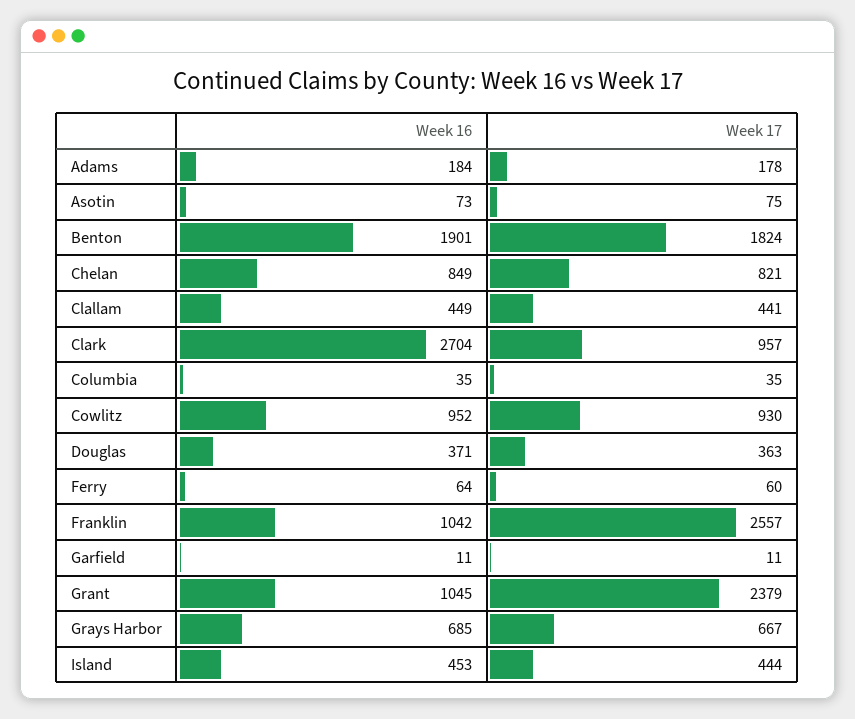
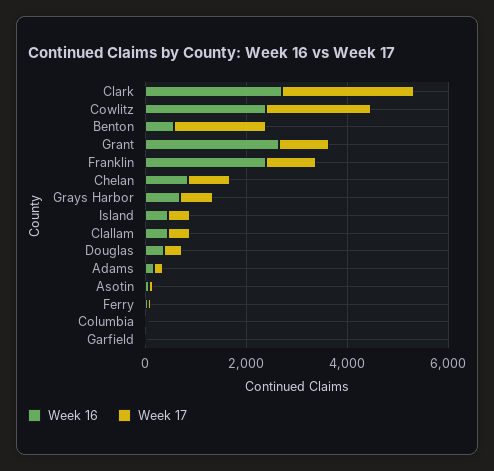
  {
    "Week 16": {
      "Adams": 184,
      "Asotin": 73,
-     "Benton": 1901,
+     "Benton": 500,
      "Chelan": 849,
      "Clallam": 449,
      "Clark": 2704,
      "Columbia": 35,
-     "Cowlitz": 952,
+     "Cowlitz": 2500,
      "Douglas": 371,
      "Ferry": 64,
-     "Franklin": 1042,
+     "Franklin": 2500,
      "Garfield": 11,
-     "Grant": 1045,
+     "Grant": 2500,
      "Grays Harbor": 685,
      "Island": 453
    },
    "Week 17": {
      "Adams": 178,
      "Asotin": 75,
      "Benton": 1824,
      "Chelan": 821,
      "Clallam": 441,
-     "Clark": 957,
+     "Clark": 2500,
      "Columbia": 35,
-     "Cowlitz": 930,
+     "Cowlitz": 2000,
      "Douglas": 363,
      "Ferry": 60,
-     "Franklin": 2557,
+     "Franklin": 1000,
      "Garfield": 11,
-     "Grant": 2379,
+     "Grant": 1000,
      "Grays Harbor": 667,
      "Island": 444
    }
  }

